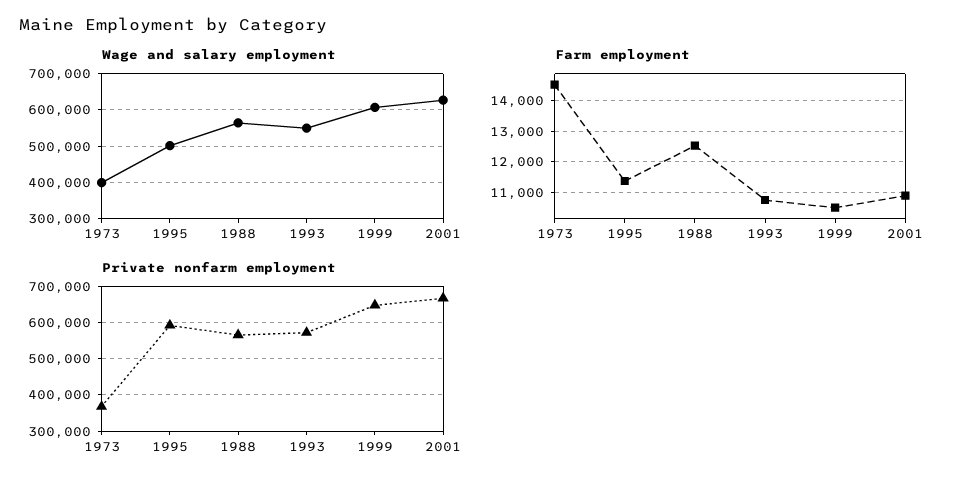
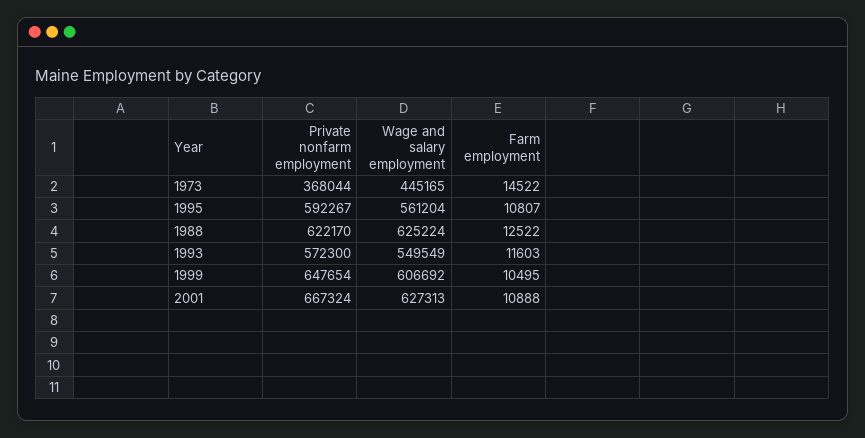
  {
    "Wage and salary employment": {
-     "1973": 400000,
+     "1973": 445165,
-     "1995": 500000,
+     "1995": 561204,
-     "1988": 560000,
+     "1988": 625224,
      "1993": 549549,
      "1999": 606692,
      "2001": 627313
    },
    "Farm employment": {
      "1973": 14522,
-     "1995": 11400,
+     "1995": 10807,
      "1988": 12522,
-     "1993": 10800,
+     "1993": 11603,
      "1999": 10495,
      "2001": 10888
    },
    "Private nonfarm employment": {
      "1973": 368044,
      "1995": 592267,
-     "1988": 560000,
+     "1988": 622170,
      "1993": 572300,
      "1999": 647654,
      "2001": 667324
    }
  }

